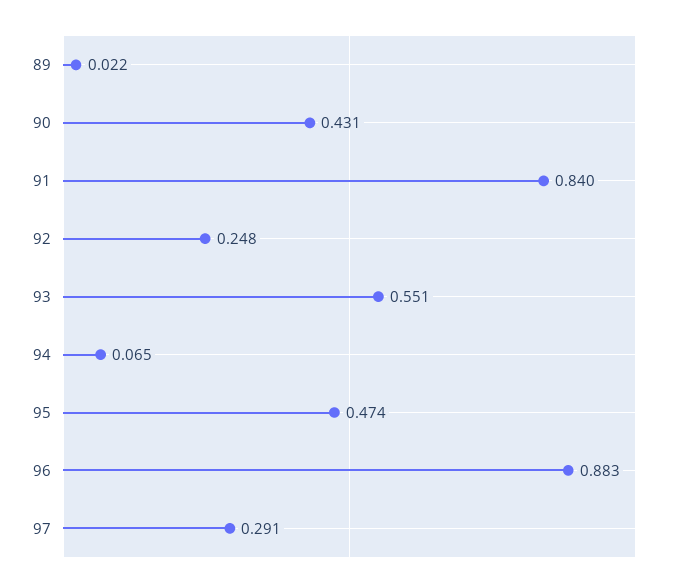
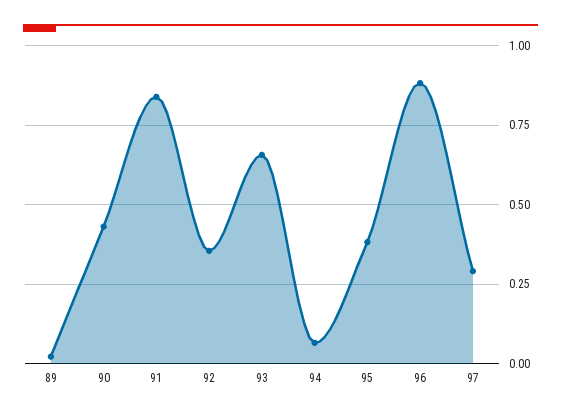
  {
    "89": 0.022,
    "90": 0.431,
    "91": 0.84,
-   "92": 0.248,
+   "92": 0.35,
-   "93": 0.551,
+   "93": 0.65,
    "94": 0.065,
-   "95": 0.474,
+   "95": 0.375,
    "96": 0.883,
    "97": 0.291
  }

